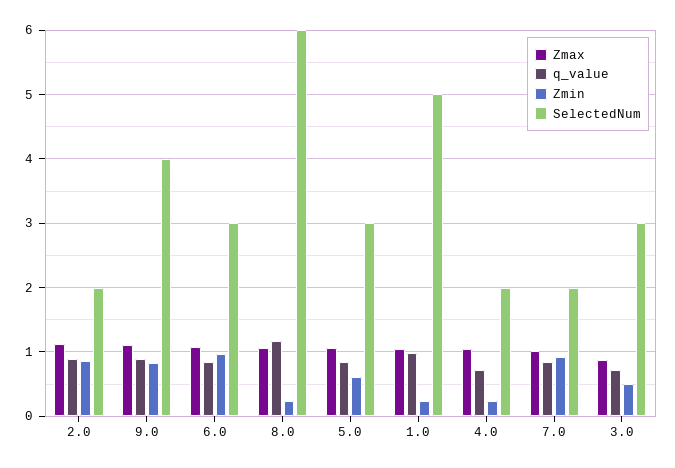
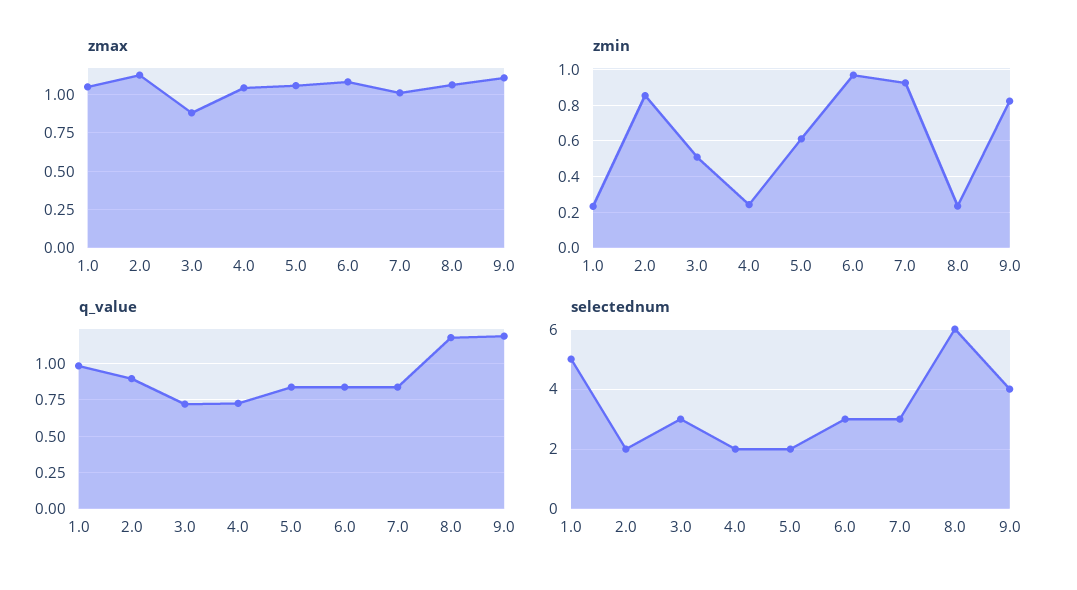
  {
    "Zmax": {
      "2.0": 1.15,
      "9.0": 1.1,
      "6.0": 1.1,
      "8.0": 1.05,
      "5.0": 1.05,
      "1.0": 1.05,
      "4.0": 1.05,
      "7.0": 1,
      "3.0": 0.9
    },
    "q_value": {
      "2.0": 0.9,
-     "9.0": 0.9,
+     "9.0": 1.2,
      "6.0": 0.85,
      "8.0": 1.2,
      "5.0": 0.85,
      "1.0": 1,
      "4.0": 0.75,
      "7.0": 0.85,
      "3.0": 0.7
    },
    "Zmin": {
      "2.0": 0.85,
      "9.0": 0.8,
      "6.0": 0.95,
      "8.0": 0.25,
      "5.0": 0.6,
      "1.0": 0.25,
      "4.0": 0.25,
      "7.0": 0.95,
      "3.0": 0.5
    },
    "SelectedNum": {
      "2.0": 2,
      "9.0": 4,
      "6.0": 3,
      "8.0": 6,
-     "5.0": 3,
+     "5.0": 2,
      "1.0": 5,
      "4.0": 2,
-     "7.0": 2,
+     "7.0": 3,
      "3.0": 3
    }
  }

